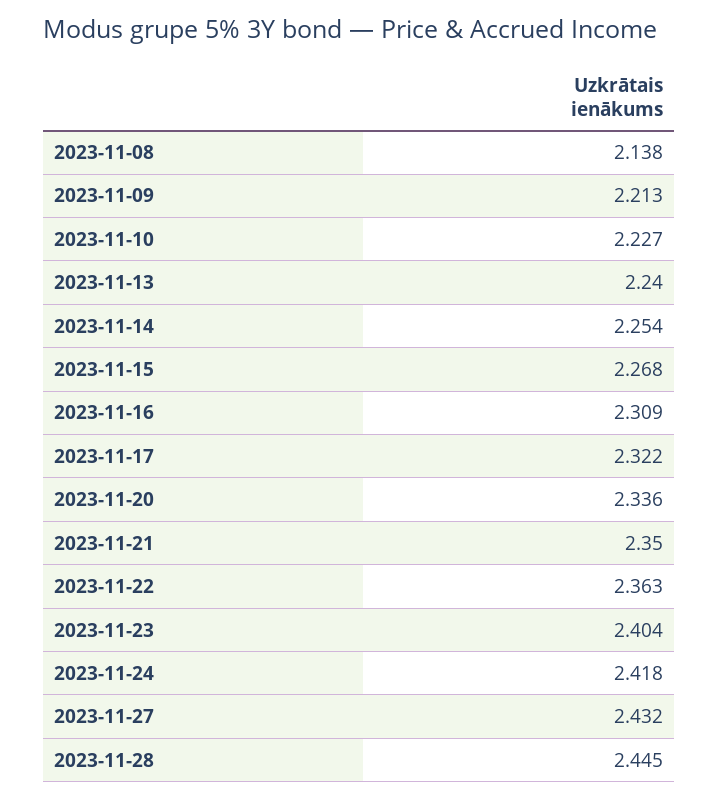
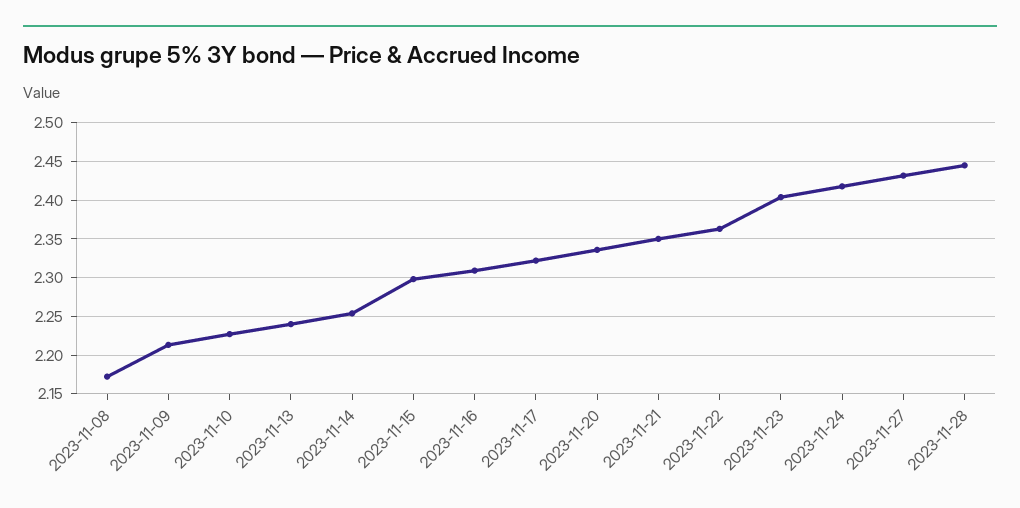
  {
-   "2023-11-08": 2.138,
+   "2023-11-08": 2.17,
    "2023-11-09": 2.213,
    "2023-11-10": 2.227,
    "2023-11-13": 2.24,
    "2023-11-14": 2.254,
-   "2023-11-15": 2.268,
+   "2023-11-15": 2.3,
    "2023-11-16": 2.309,
    "2023-11-17": 2.322,
    "2023-11-20": 2.336,
    "2023-11-21": 2.35,
    "2023-11-22": 2.363,
    "2023-11-23": 2.404,
    "2023-11-24": 2.418,
    "2023-11-27": 2.432,
    "2023-11-28": 2.445
  }

